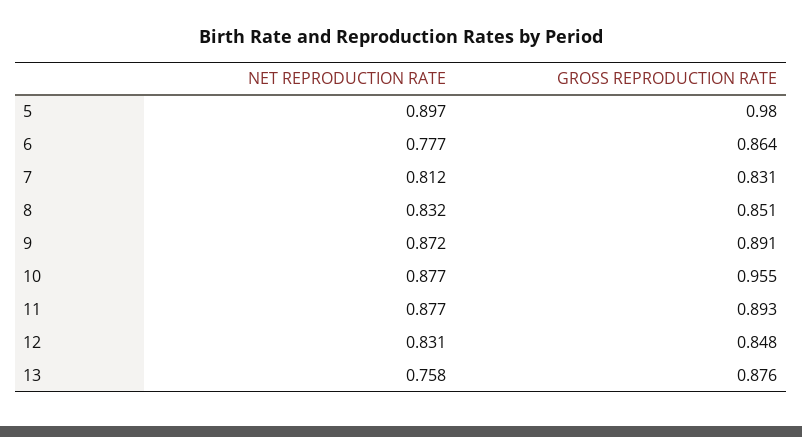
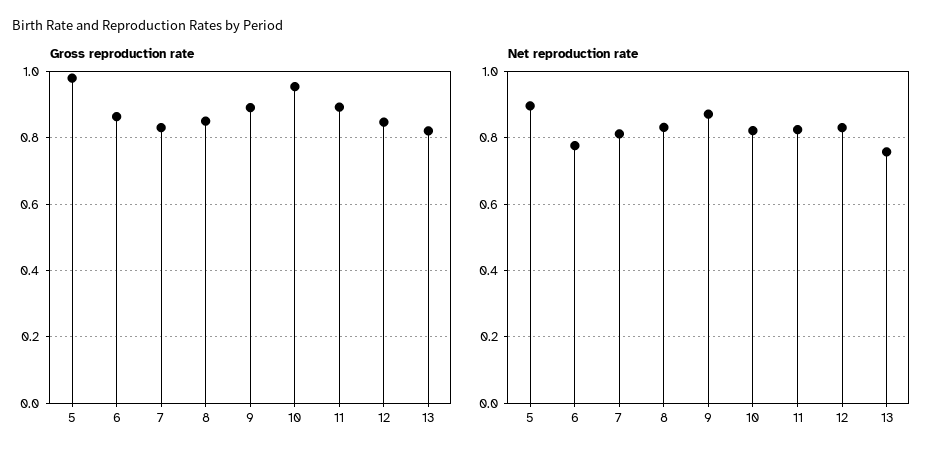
  {
    "NET REPRODUCTION RATE": {
      "5": 0.897,
      "6": 0.777,
      "7": 0.812,
      "8": 0.832,
      "9": 0.872,
-     "10": 0.877,
+     "10": 0.82,
-     "11": 0.877,
+     "11": 0.82,
      "12": 0.831,
      "13": 0.758
    },
    "GROSS REPRODUCTION RATE": {
      "5": 0.98,
      "6": 0.864,
      "7": 0.831,
      "8": 0.851,
      "9": 0.891,
      "10": 0.955,
      "11": 0.893,
      "12": 0.848,
-     "13": 0.876
+     "13": 0.82
    }
  }

